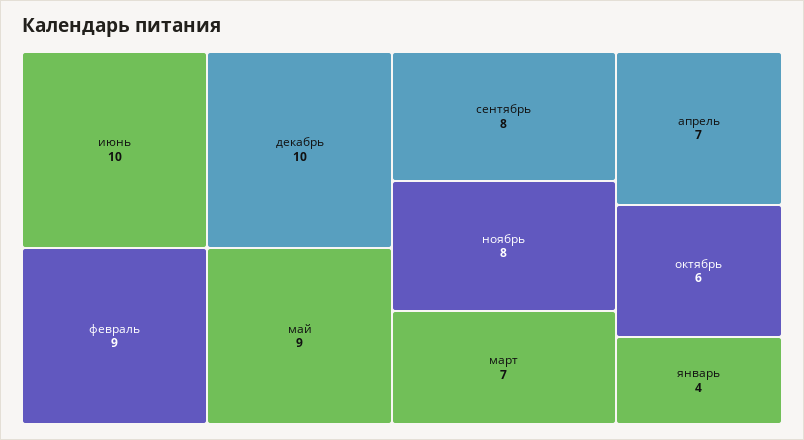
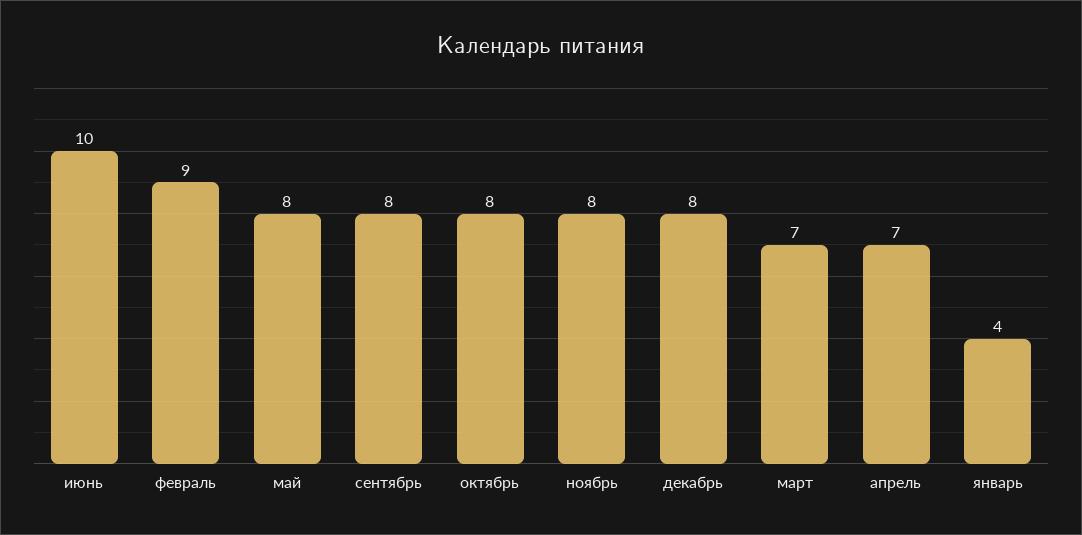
  {
    "июнь": 10,
-   "декабрь": 10,
+   "декабрь": 8,
    "февраль": 9,
-   "май": 9,
+   "май": 8,
    "сентябрь": 8,
    "ноябрь": 8,
    "март": 7,
    "апрель": 7,
-   "октябрь": 6,
+   "октябрь": 8,
    "январь": 4
  }

